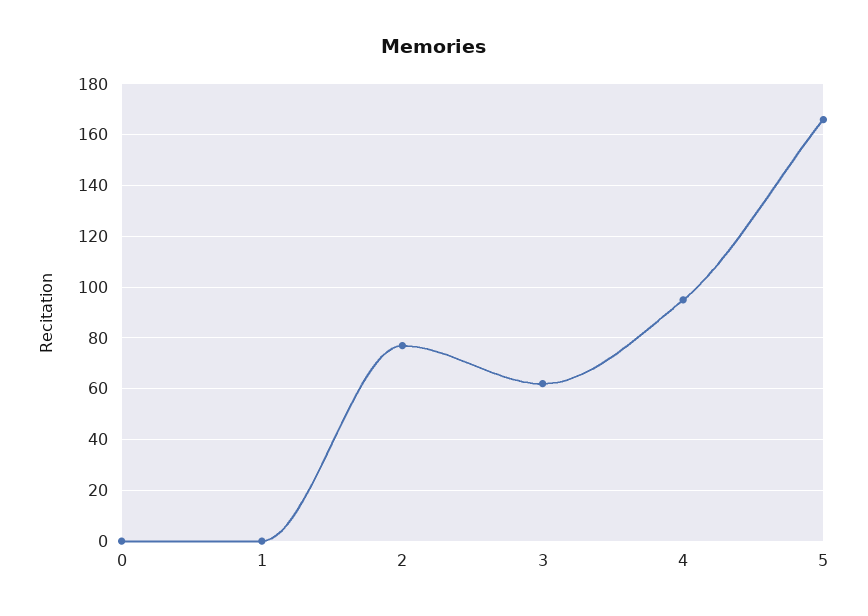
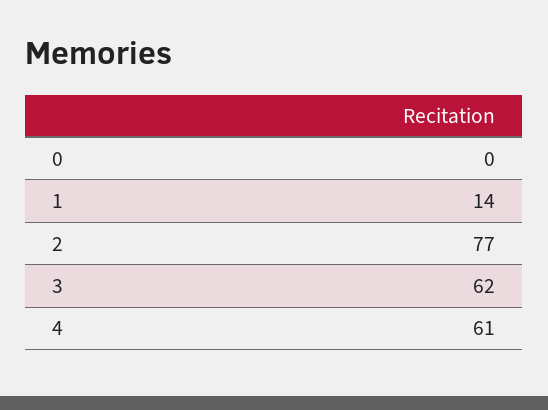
  {
    "0": 0,
-   "1": 0,
+   "1": 14,
    "2": 77,
    "3": 62,
-   "4": 95,
+   "4": 61
-   "5": 165
  }

